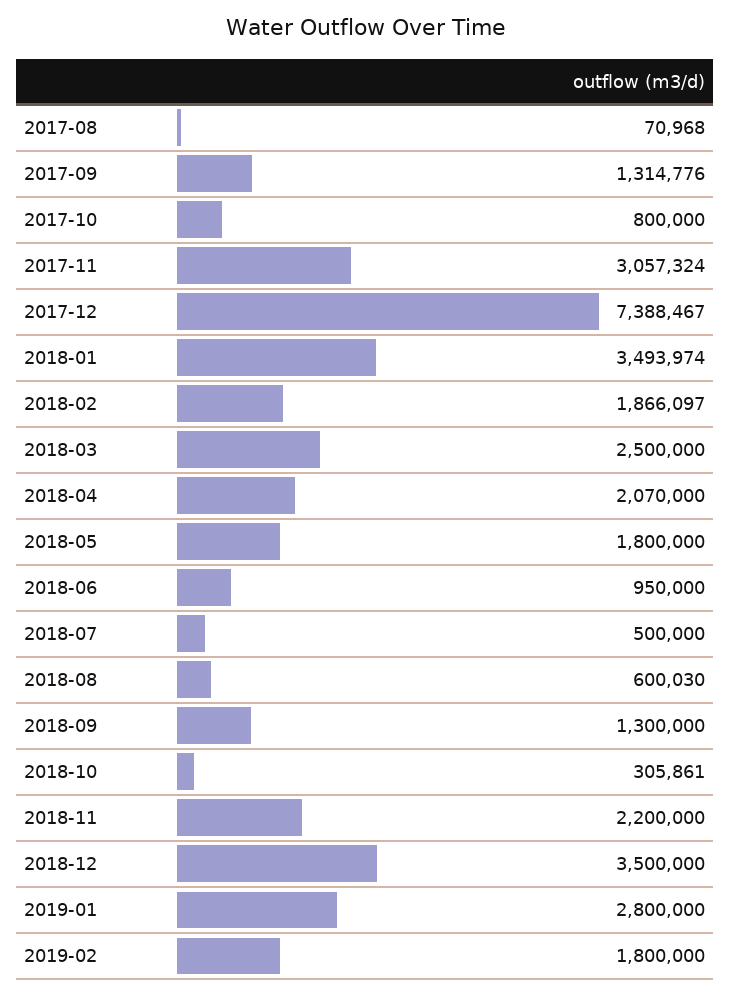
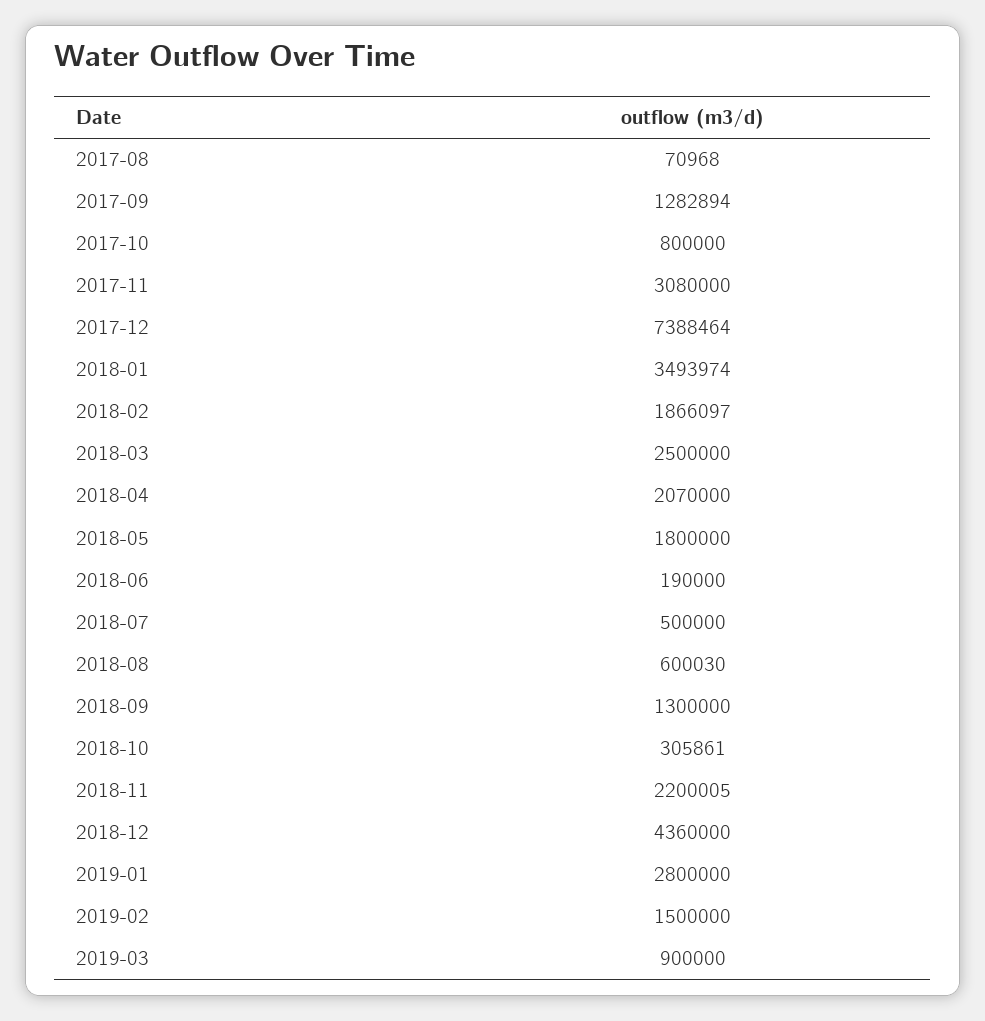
  {
    "2017-08": 70968,
-   "2017-09": 1314776,
+   "2017-09": 1282894,
    "2017-10": 800000,
-   "2017-11": 3057324,
+   "2017-11": 3080000,
-   "2017-12": 7388467,
+   "2017-12": 7388464,
    "2018-01": 3493974,
    "2018-02": 1866097,
    "2018-03": 2500000,
    "2018-04": 2070000,
    "2018-05": 1800000,
-   "2018-06": 950000,
+   "2018-06": 190000,
    "2018-07": 500000,
    "2018-08": 600030,
    "2018-09": 1300000,
    "2018-10": 305861,
-   "2018-11": 2200000,
+   "2018-11": 2200005,
-   "2018-12": 3500000,
+   "2018-12": 4360000,
    "2019-01": 2800000,
-   "2019-02": 1800000
+   "2019-02": 1500000,
+   "2019-03": 900000
  }

